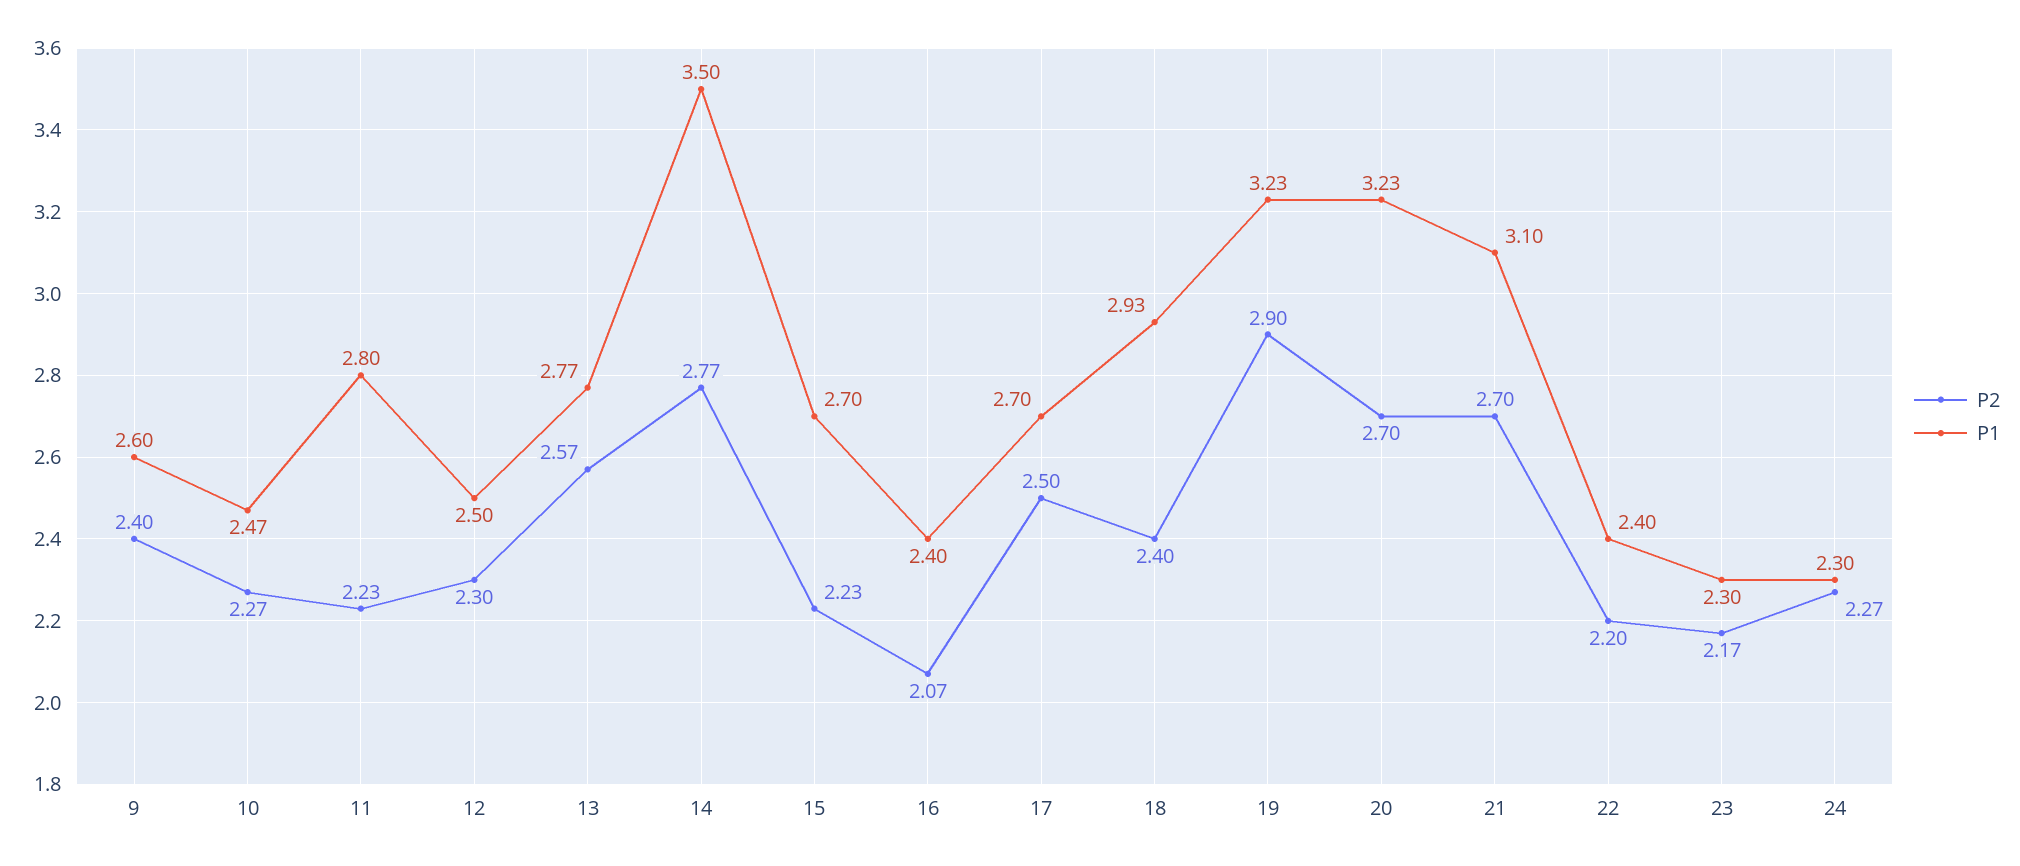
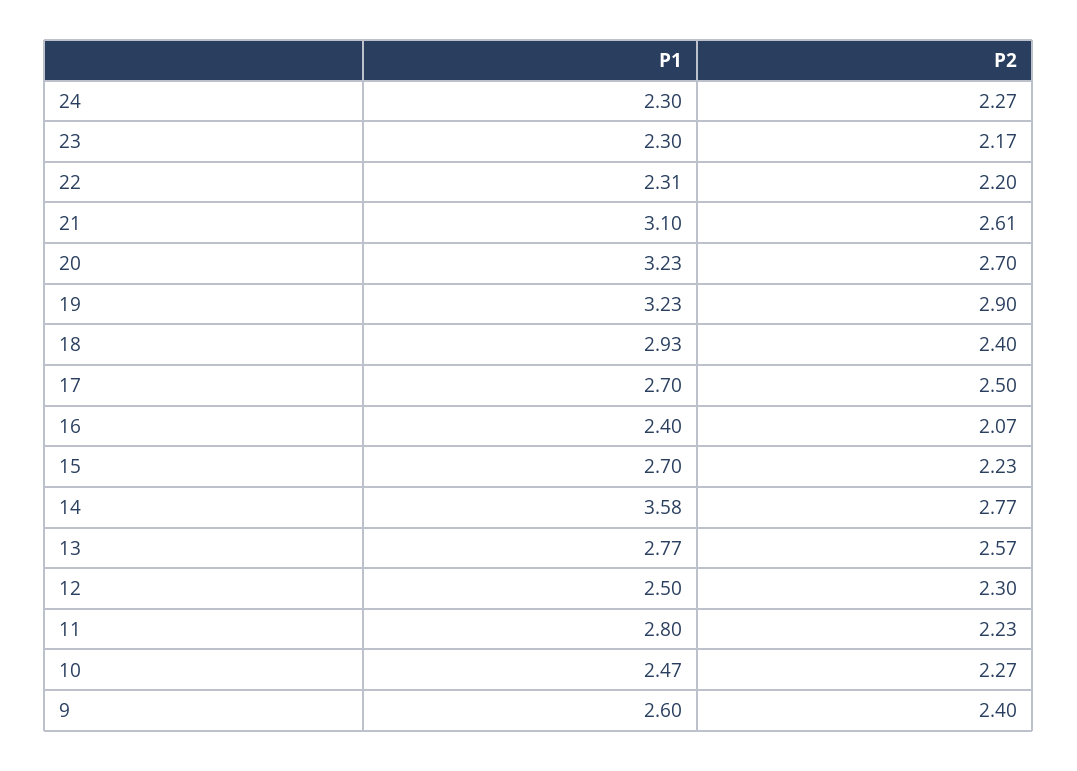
  {
    "P2": {
      "9": 2.4,
      "10": 2.27,
      "11": 2.23,
      "12": 2.3,
      "13": 2.57,
      "14": 2.77,
      "15": 2.23,
      "16": 2.07,
      "17": 2.5,
      "18": 2.4,
      "19": 2.9,
      "20": 2.7,
-     "21": 2.7,
+     "21": 2.61,
      "22": 2.2,
      "23": 2.17,
      "24": 2.27
    },
    "P1": {
      "9": 2.6,
      "10": 2.47,
      "11": 2.8,
      "12": 2.5,
      "13": 2.77,
-     "14": 3.5,
+     "14": 3.58,
      "15": 2.7,
      "16": 2.4,
      "17": 2.7,
      "18": 2.93,
      "19": 3.23,
      "20": 3.23,
      "21": 3.1,
-     "22": 2.4,
+     "22": 2.31,
      "23": 2.3,
      "24": 2.3
    }
  }

